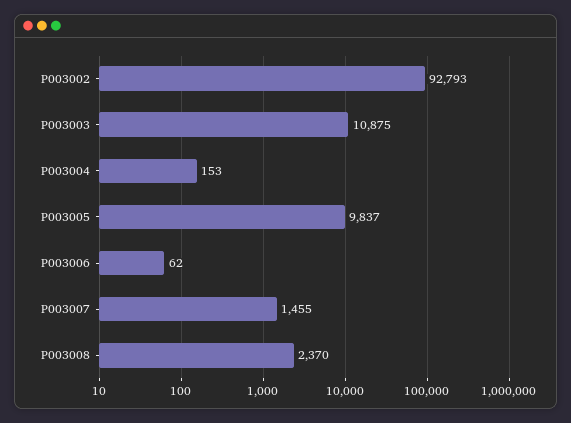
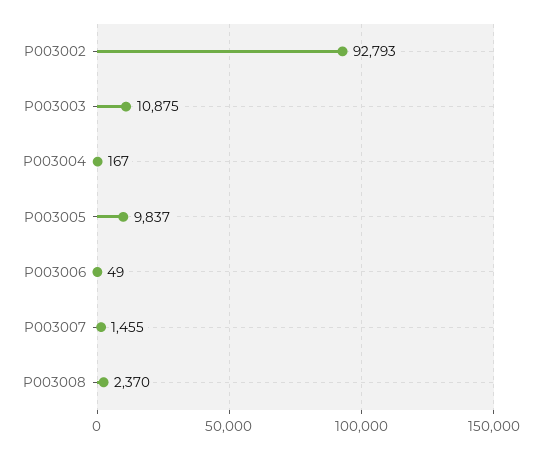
  {
    "P003002": 92793,
    "P003003": 10875,
-   "P003004": 153,
+   "P003004": 167,
    "P003005": 9837,
-   "P003006": 62,
+   "P003006": 49,
    "P003007": 1455,
    "P003008": 2370
  }

